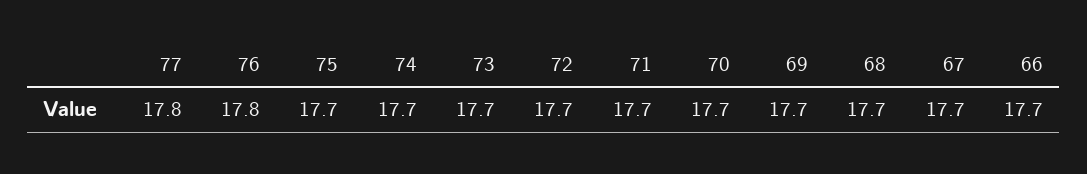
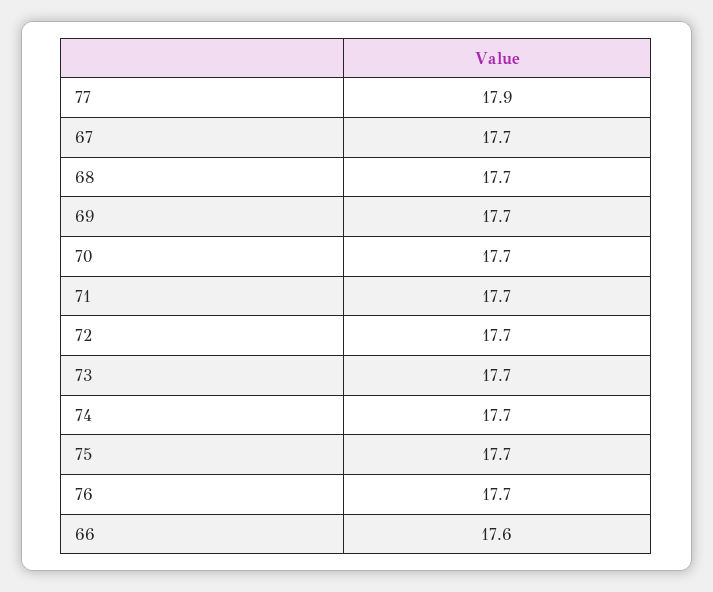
  {
-   "77": 17.8,
+   "77": 17.9,
-   "76": 17.8,
+   "76": 17.7,
    "75": 17.7,
    "74": 17.7,
    "73": 17.7,
    "72": 17.7,
    "71": 17.7,
    "70": 17.7,
    "69": 17.7,
    "68": 17.7,
    "67": 17.7,
-   "66": 17.7
+   "66": 17.6
  }

